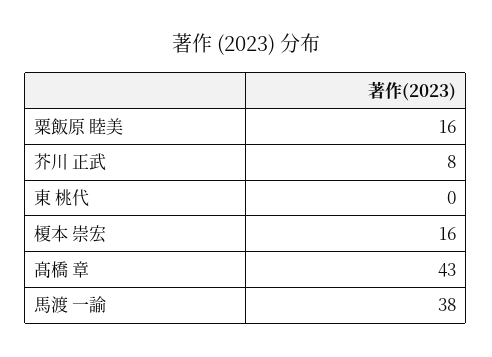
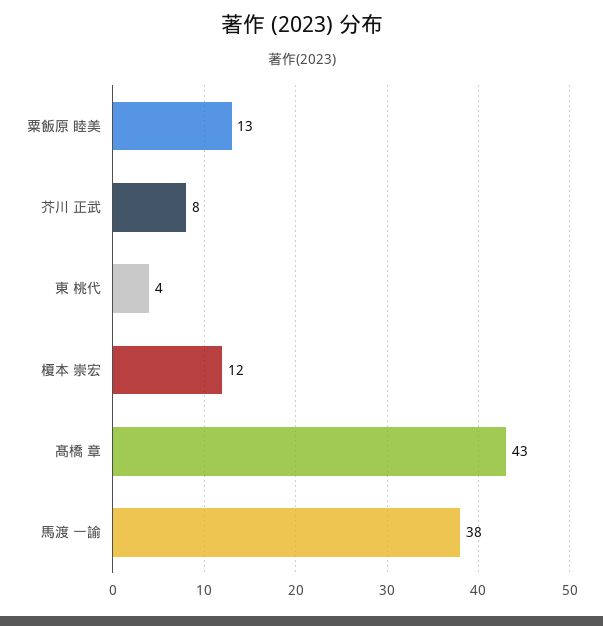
  {
-   "粟飯原 睦美": 16,
+   "粟飯原 睦美": 13,
    "芥川 正武": 8,
-   "東 桃代": 0,
+   "東 桃代": 4,
-   "榎本 崇宏": 16,
+   "榎本 崇宏": 12,
    "髙橋 章": 43,
    "馬渡 一諭": 38
  }

